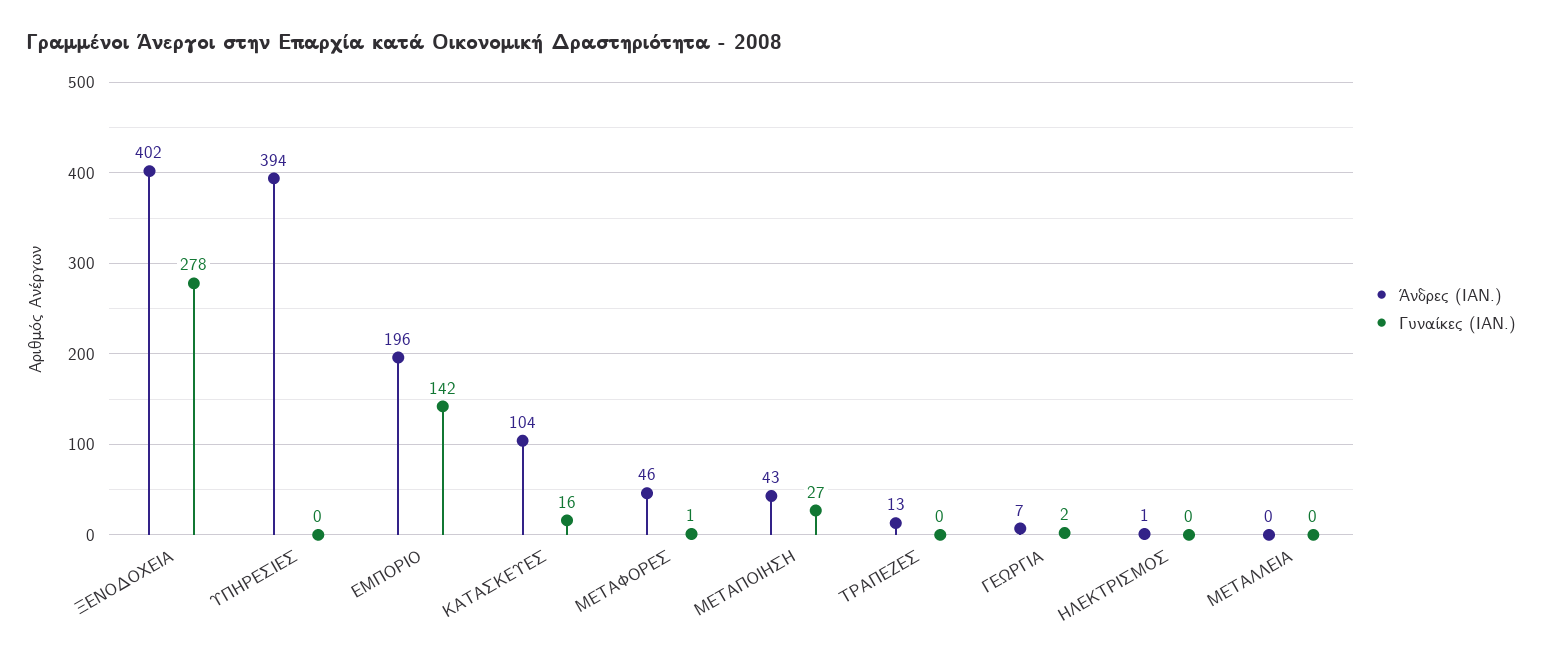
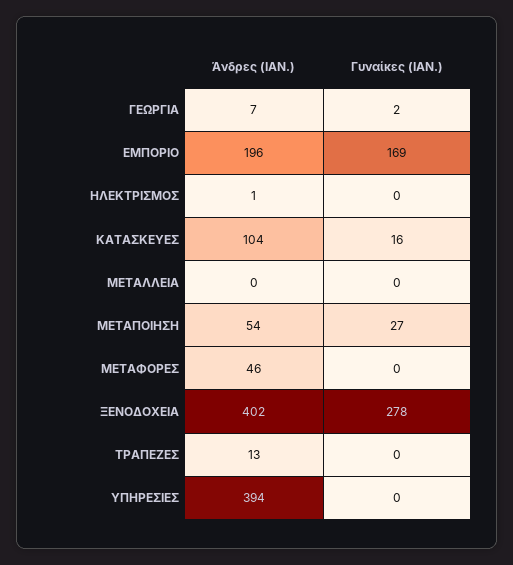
  {
    "Άνδρες (ΙΑΝ.)": {
      "ΞΕΝΟΔΟΧΕΙΑ": 402,
      "ΥΠΗΡΕΣΙΕΣ": 394,
      "ΕΜΠΟΡΙΟ": 196,
      "ΚΑΤΑΣΚΕΥΕΣ": 104,
      "ΜΕΤΑΦΟΡΕΣ": 46,
-     "ΜΕΤΑΠΟΙΗΣΗ": 43,
+     "ΜΕΤΑΠΟΙΗΣΗ": 54,
      "ΤΡΑΠΕΖΕΣ": 13,
      "ΓΕΩΡΓΙΑ": 7,
      "ΗΛΕΚΤΡΙΣΜΟΣ": 1,
      "ΜΕΤΑΛΛΕΙΑ": 0
    },
    "Γυναίκες (ΙΑΝ.)": {
      "ΞΕΝΟΔΟΧΕΙΑ": 278,
      "ΥΠΗΡΕΣΙΕΣ": 0,
-     "ΕΜΠΟΡΙΟ": 142,
+     "ΕΜΠΟΡΙΟ": 169,
      "ΚΑΤΑΣΚΕΥΕΣ": 16,
-     "ΜΕΤΑΦΟΡΕΣ": 1,
+     "ΜΕΤΑΦΟΡΕΣ": 0,
      "ΜΕΤΑΠΟΙΗΣΗ": 27,
      "ΤΡΑΠΕΖΕΣ": 0,
      "ΓΕΩΡΓΙΑ": 2,
      "ΗΛΕΚΤΡΙΣΜΟΣ": 0,
      "ΜΕΤΑΛΛΕΙΑ": 0
    }
  }

